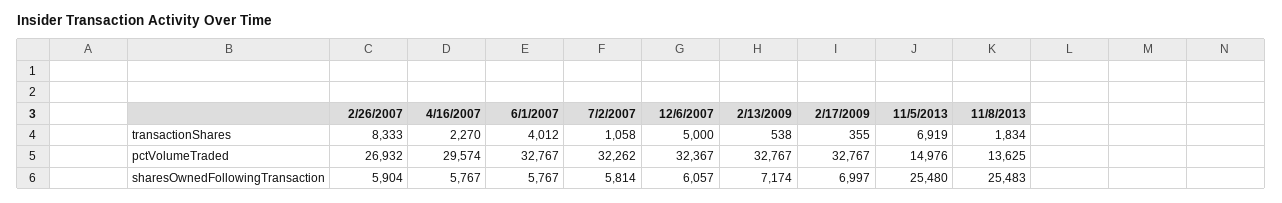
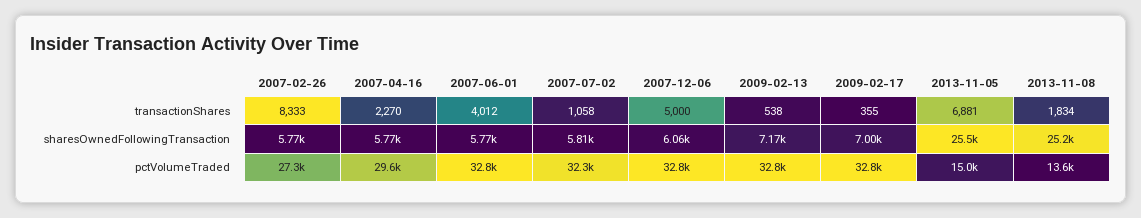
  {
    "2/26/2007": {
      "transactionShares": 8333,
-     "pctVolumeTraded": 26932,
+     "pctVolumeTraded": 27300,
-     "sharesOwnedFollowingTransaction": 5904
+     "sharesOwnedFollowingTransaction": 5770
    },
    "4/16/2007": {
      "transactionShares": 2270,
      "pctVolumeTraded": 29574,
      "sharesOwnedFollowingTransaction": 5767
    },
    "6/1/2007": {
      "transactionShares": 4012,
      "pctVolumeTraded": 32767,
      "sharesOwnedFollowingTransaction": 5767
    },
    "7/2/2007": {
      "transactionShares": 1058,
      "pctVolumeTraded": 32262,
      "sharesOwnedFollowingTransaction": 5814
    },
    "12/6/2007": {
      "transactionShares": 5000,
-     "pctVolumeTraded": 32367,
+     "pctVolumeTraded": 32800,
      "sharesOwnedFollowingTransaction": 6057
    },
    "2/13/2009": {
      "transactionShares": 538,
      "pctVolumeTraded": 32767,
      "sharesOwnedFollowingTransaction": 7174
    },
    "2/17/2009": {
      "transactionShares": 355,
      "pctVolumeTraded": 32767,
      "sharesOwnedFollowingTransaction": 6997
    },
    "11/5/2013": {
-     "transactionShares": 6919,
+     "transactionShares": 6881,
      "pctVolumeTraded": 14976,
      "sharesOwnedFollowingTransaction": 25480
    },
    "11/8/2013": {
      "transactionShares": 1834,
      "pctVolumeTraded": 13625,
-     "sharesOwnedFollowingTransaction": 25483
+     "sharesOwnedFollowingTransaction": 25200
    }
  }

